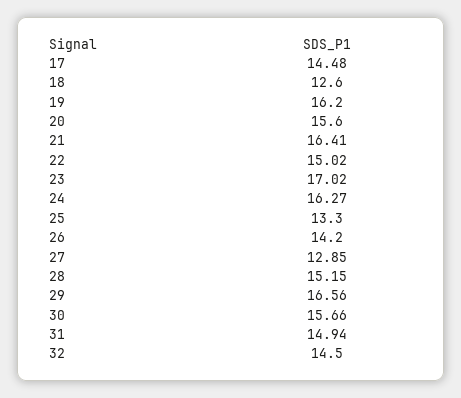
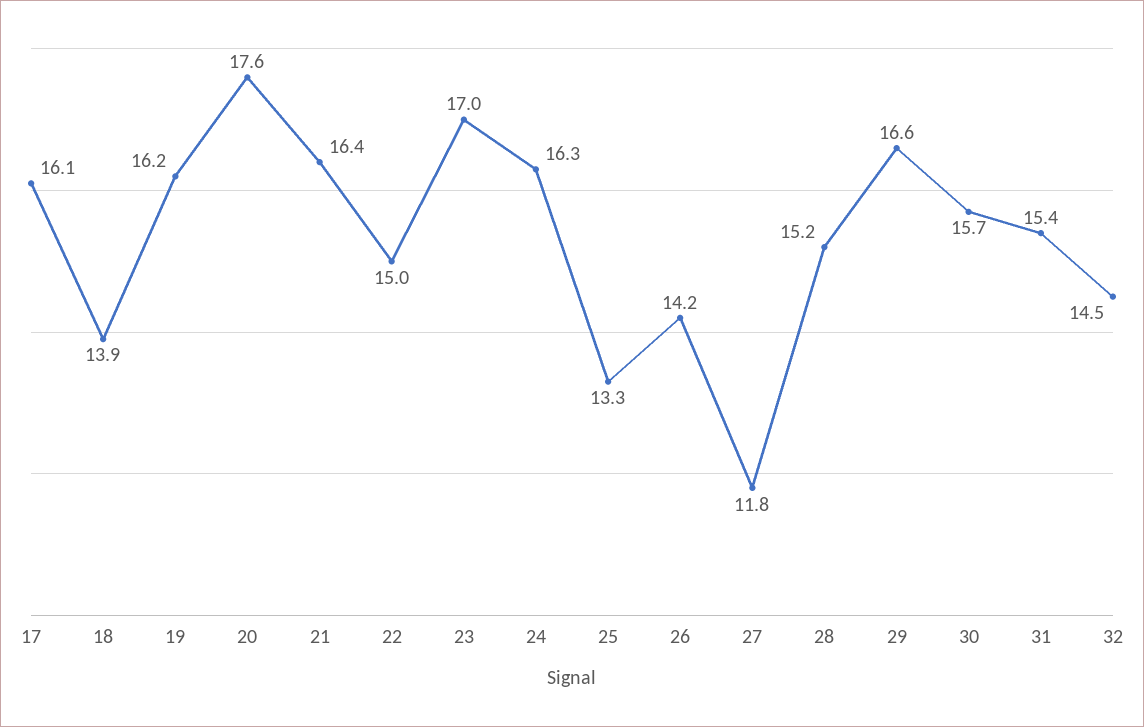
  {
-   "17": 14.48,
+   "17": 16.1,
-   "18": 12.6,
+   "18": 13.9,
    "19": 16.2,
-   "20": 15.6,
+   "20": 17.6,
    "21": 16.41,
    "22": 15.02,
    "23": 17.02,
    "24": 16.27,
    "25": 13.3,
    "26": 14.2,
-   "27": 12.85,
+   "27": 11.8,
    "28": 15.15,
    "29": 16.56,
    "30": 15.66,
-   "31": 14.94,
+   "31": 15.4,
    "32": 14.5
  }

